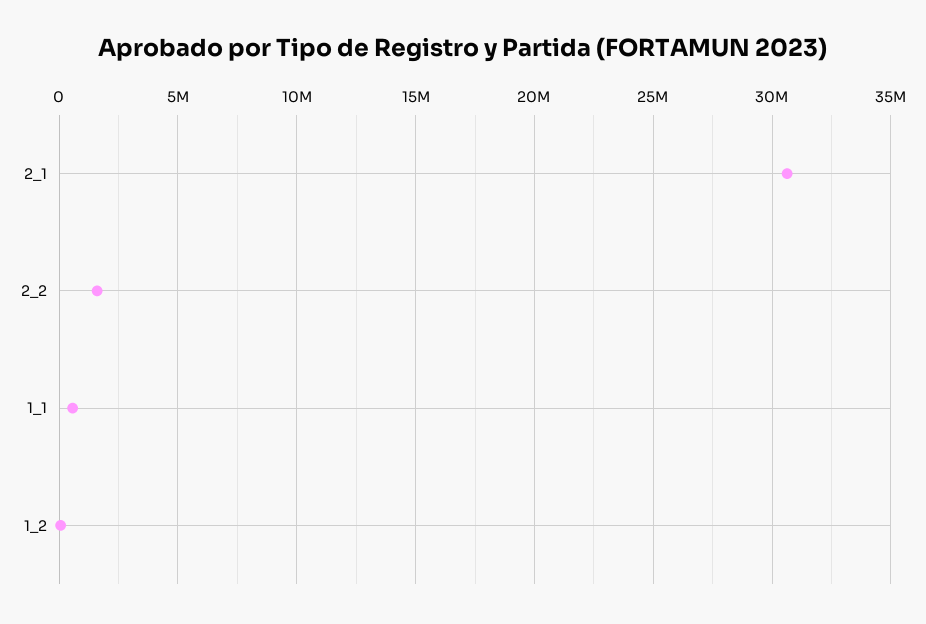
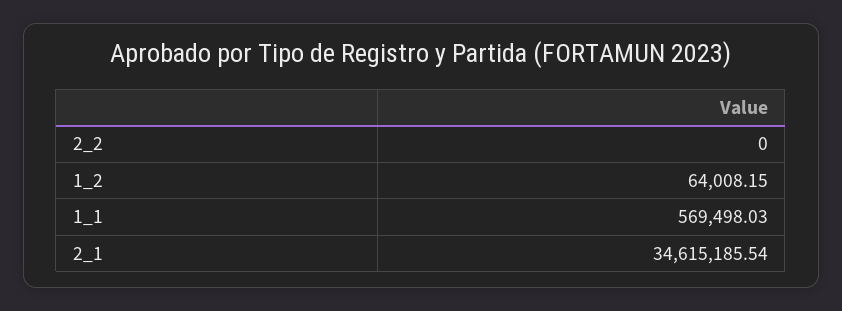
  {
-   "2_1": 30500000,
+   "2_1": 34615185.54,
-   "2_2": 1500000,
+   "2_2": 0,
    "1_1": 569498.03,
    "1_2": 64008.15
  }

